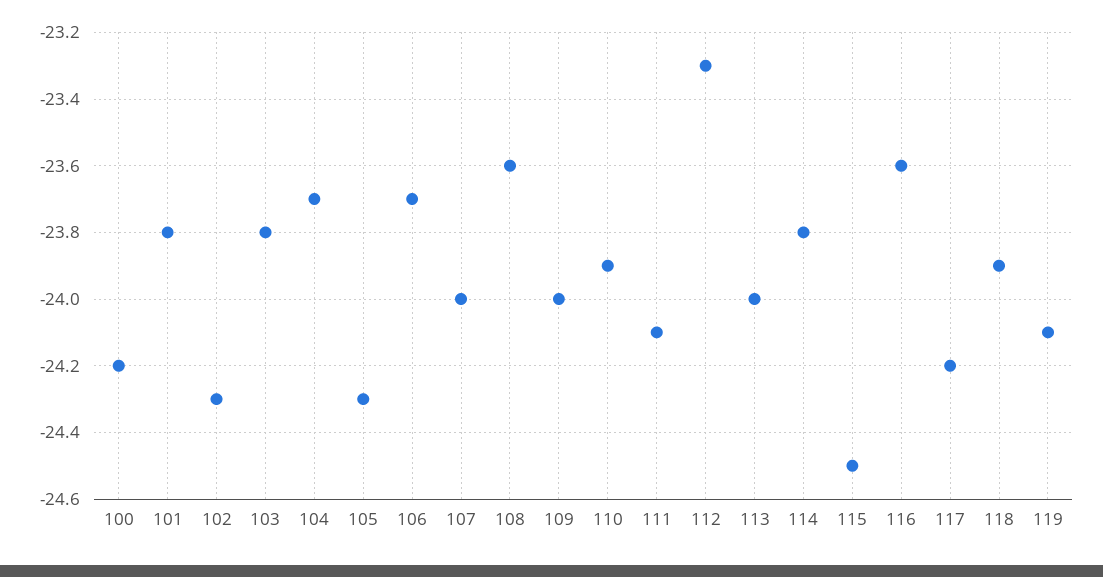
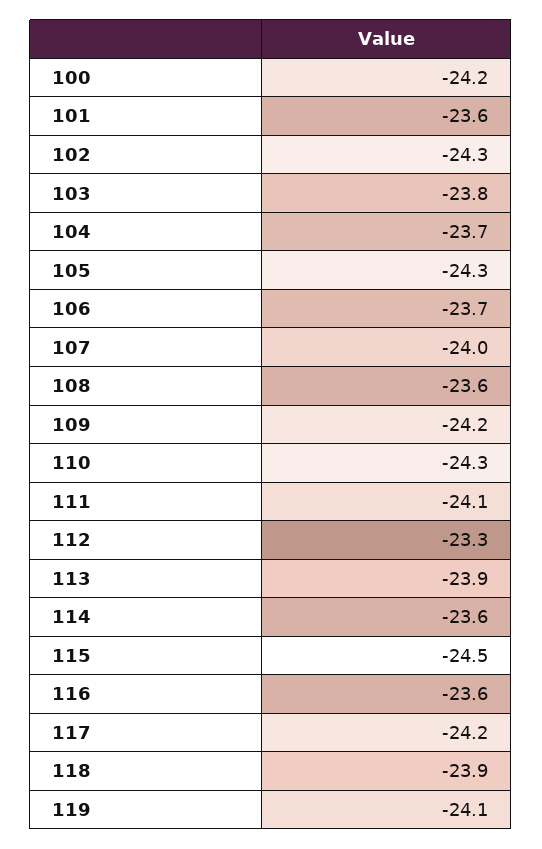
  {
    "100": -24.2,
-   "101": -23.8,
+   "101": -23.6,
    "102": -24.3,
    "103": -23.8,
    "104": -23.7,
    "105": -24.3,
    "106": -23.7,
    "107": -24,
    "108": -23.6,
-   "109": -24,
+   "109": -24.2,
-   "110": -23.9,
+   "110": -24.3,
    "111": -24.1,
    "112": -23.3,
-   "113": -24,
+   "113": -23.9,
-   "114": -23.8,
+   "114": -23.6,
    "115": -24.5,
    "116": -23.6,
    "117": -24.2,
    "118": -23.9,
    "119": -24.1
  }

